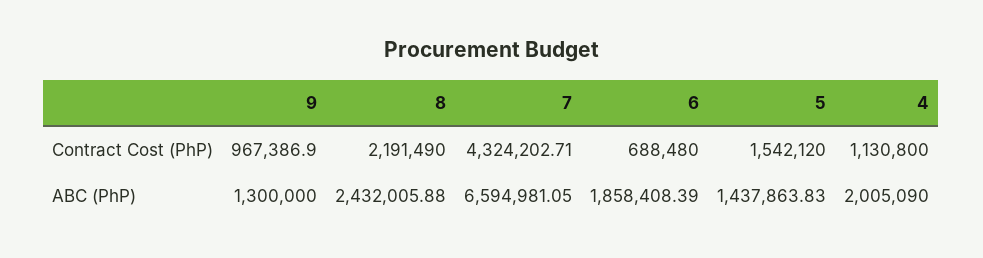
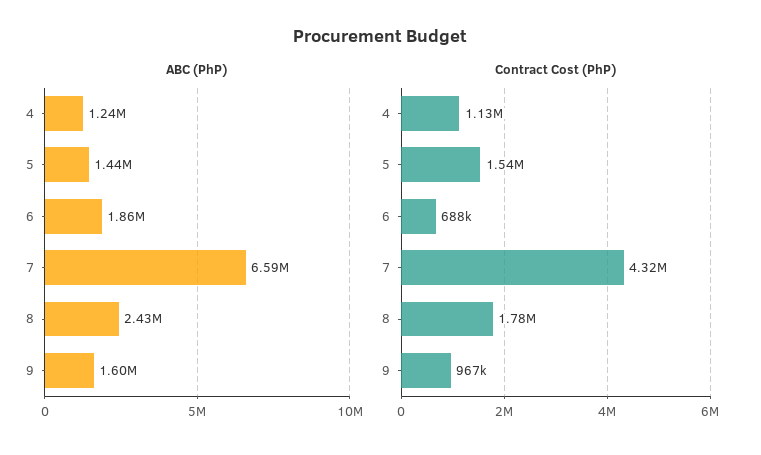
  {
    "Contract Cost (PhP)": {
      "9": 967386.9,
-     "8": 2191490,
+     "8": 1780000,
      "7": 4324202.71,
      "6": 688480,
      "5": 1542120,
      "4": 1130800
    },
    "ABC (PhP)": {
-     "9": 1300000,
+     "9": 1600000,
      "8": 2432005.88,
      "7": 6594981.05,
      "6": 1858408.39,
      "5": 1437863.83,
-     "4": 2005090
+     "4": 1240000
    }
  }

